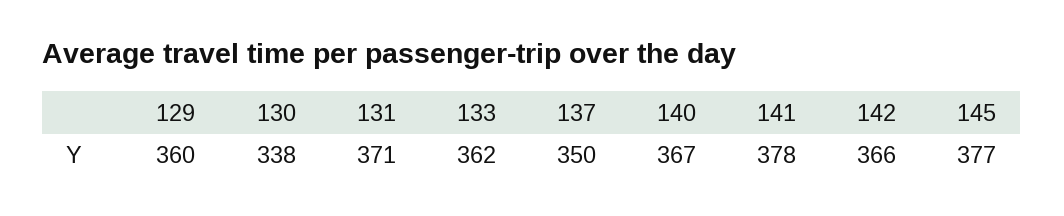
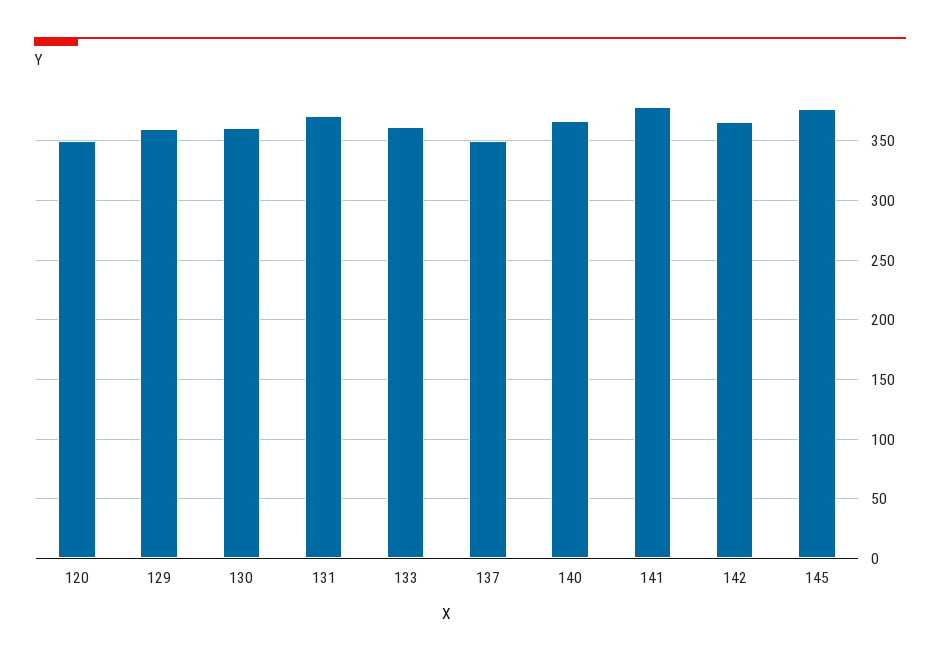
  {
    "129": 360,
-   "130": 338,
+   "130": 360,
    "131": 371,
    "133": 362,
    "137": 350,
    "140": 367,
    "141": 378,
    "142": 366,
-   "145": 377
+   "145": 377,
+   "120": 350
  }

